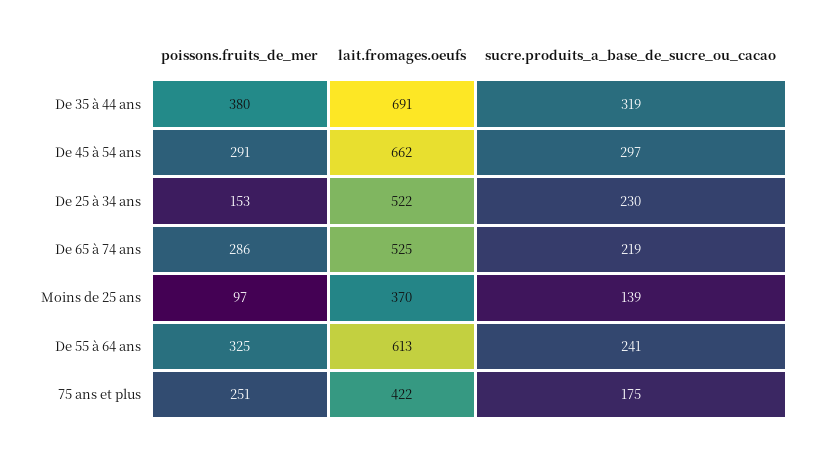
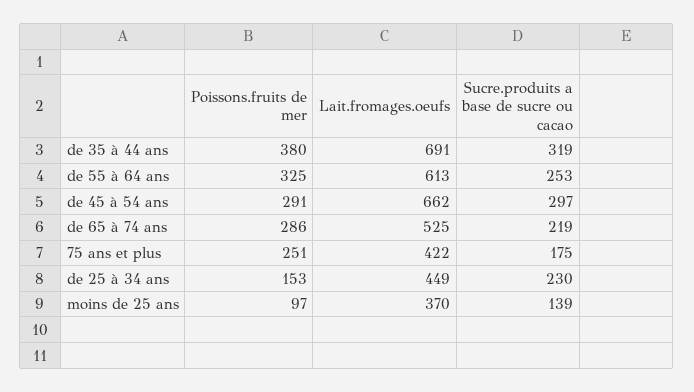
  {
    "poissons.fruits_de_mer": {
      "De 35 à 44 ans": 380,
      "De 45 à 54 ans": 291,
      "De 25 à 34 ans": 153,
      "De 65 à 74 ans": 286,
      "Moins de 25 ans": 97,
      "De 55 à 64 ans": 325,
      "75 ans et plus": 251
    },
    "lait.fromages.oeufs": {
      "De 35 à 44 ans": 691,
      "De 45 à 54 ans": 662,
-     "De 25 à 34 ans": 522,
+     "De 25 à 34 ans": 449,
      "De 65 à 74 ans": 525,
      "Moins de 25 ans": 370,
      "De 55 à 64 ans": 613,
      "75 ans et plus": 422
    },
    "sucre.produits_a_base_de_sucre_ou_cacao": {
      "De 35 à 44 ans": 319,
      "De 45 à 54 ans": 297,
      "De 25 à 34 ans": 230,
      "De 65 à 74 ans": 219,
      "Moins de 25 ans": 139,
-     "De 55 à 64 ans": 241,
+     "De 55 à 64 ans": 253,
      "75 ans et plus": 175
    }
  }

